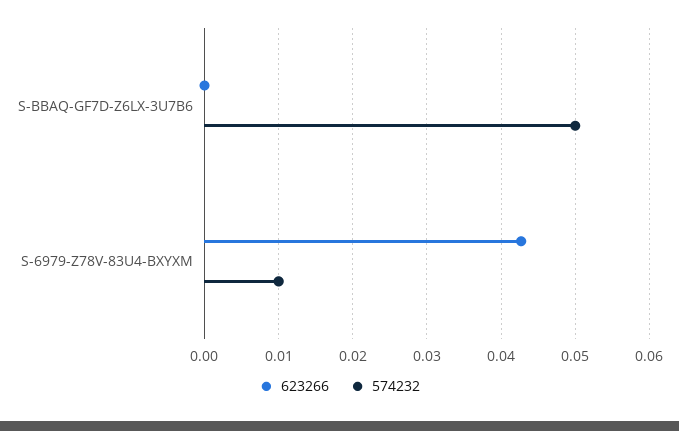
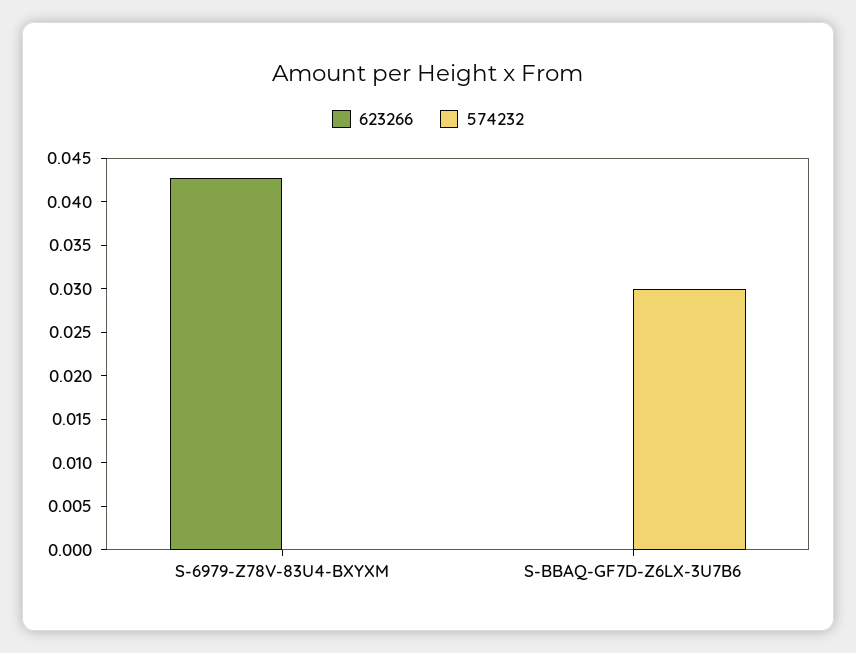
  {
    "623266": {
      "S-BBAQ-GF7D-Z6LX-3U7B6": 0,
      "S-6979-Z78V-83U4-BXYXM": 0.043
    },
    "574232": {
-     "S-BBAQ-GF7D-Z6LX-3U7B6": 0.05,
+     "S-BBAQ-GF7D-Z6LX-3U7B6": 0.03,
-     "S-6979-Z78V-83U4-BXYXM": 0.01
+     "S-6979-Z78V-83U4-BXYXM": 0
    }
  }

